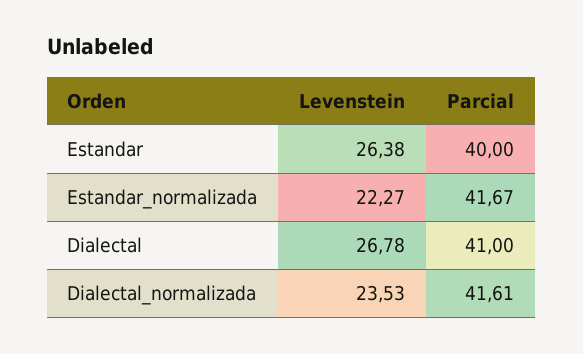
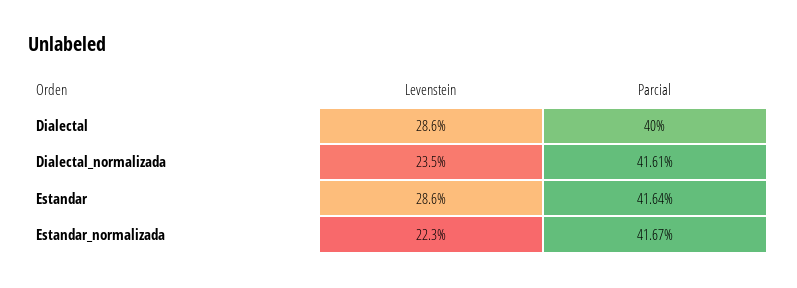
  {
    "Levenstein": {
-     "Estandar": 26.38,
+     "Estandar": 28.6,
      "Estandar_normalizada": 22.27,
-     "Dialectal": 26.78,
+     "Dialectal": 28.6,
      "Dialectal_normalizada": 23.53
    },
    "Parcial": {
-     "Estandar": 40,
+     "Estandar": 41.64,
      "Estandar_normalizada": 41.67,
-     "Dialectal": 41,
+     "Dialectal": 40,
      "Dialectal_normalizada": 41.61
    }
  }

